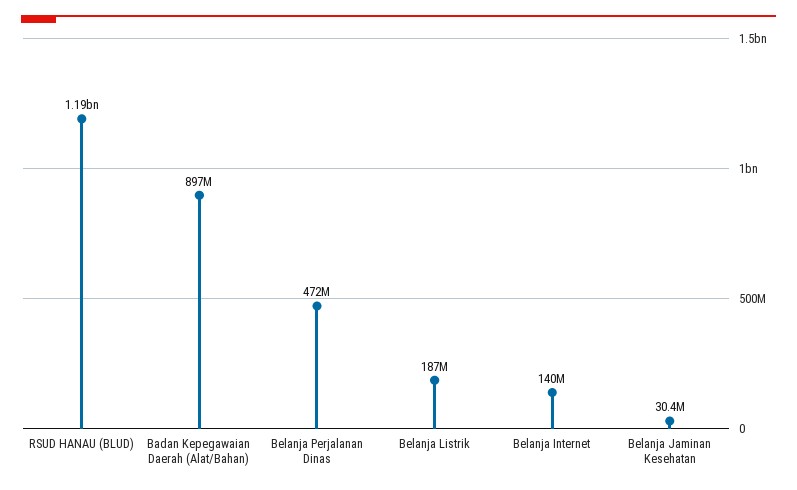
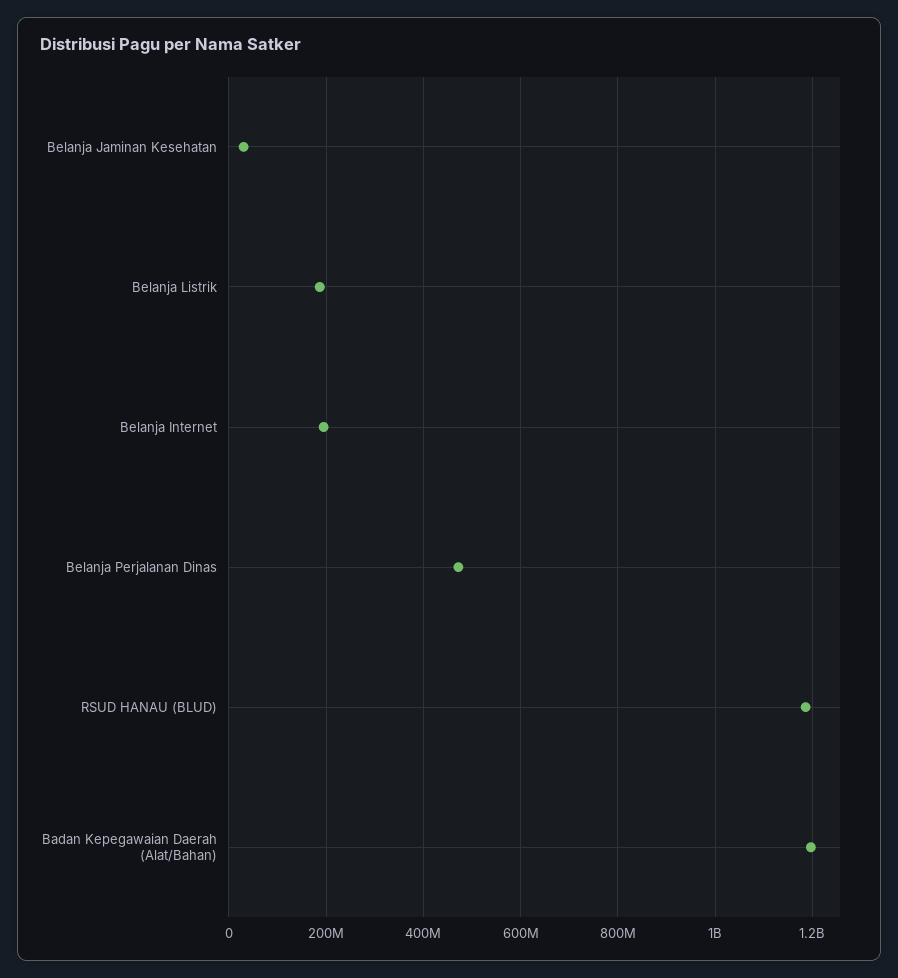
  {
    "RSUD HANAU (BLUD)": 1190000000,
-   "Badan Kepegawaian Daerah (Alat/Bahan)": 897000000,
+   "Badan Kepegawaian Daerah (Alat/Bahan)": 1200000000,
    "Belanja Perjalanan Dinas": 472000000,
    "Belanja Listrik": 187000000,
-   "Belanja Internet": 140000000,
+   "Belanja Internet": 200000000,
    "Belanja Jaminan Kesehatan": 30400000
  }

